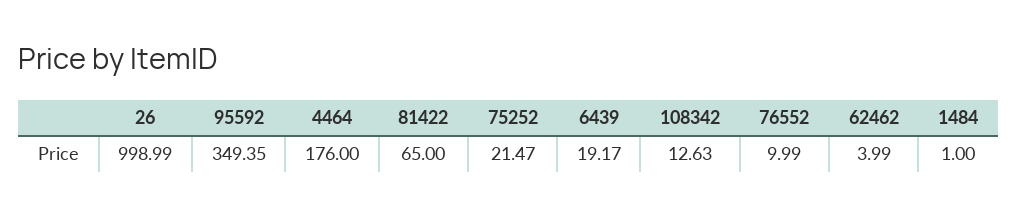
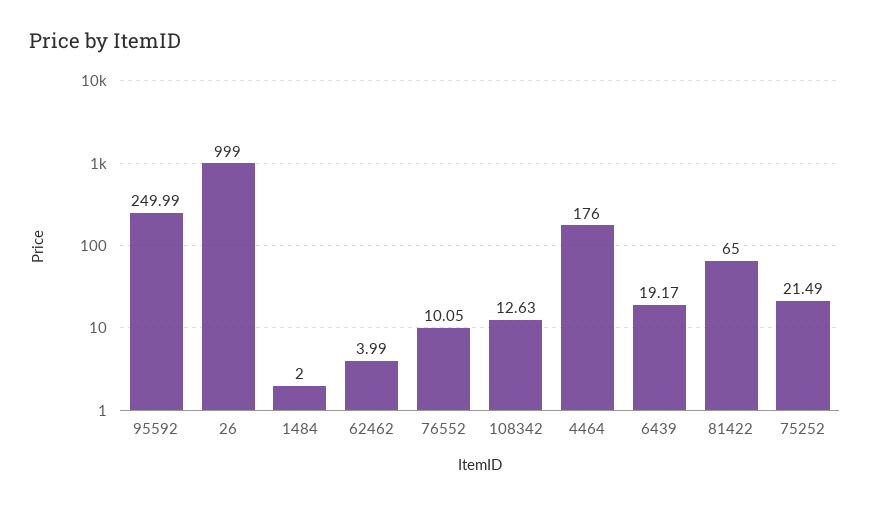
  {
-   "26": 998.99,
+   "26": 999,
-   "95592": 349.35,
+   "95592": 249.99,
    "4464": 176,
    "81422": 65,
-   "75252": 21.47,
+   "75252": 21.49,
    "6439": 19.17,
    "108342": 12.63,
-   "76552": 9.99,
+   "76552": 10.05,
    "62462": 3.99,
-   "1484": 1
+   "1484": 2
  }

